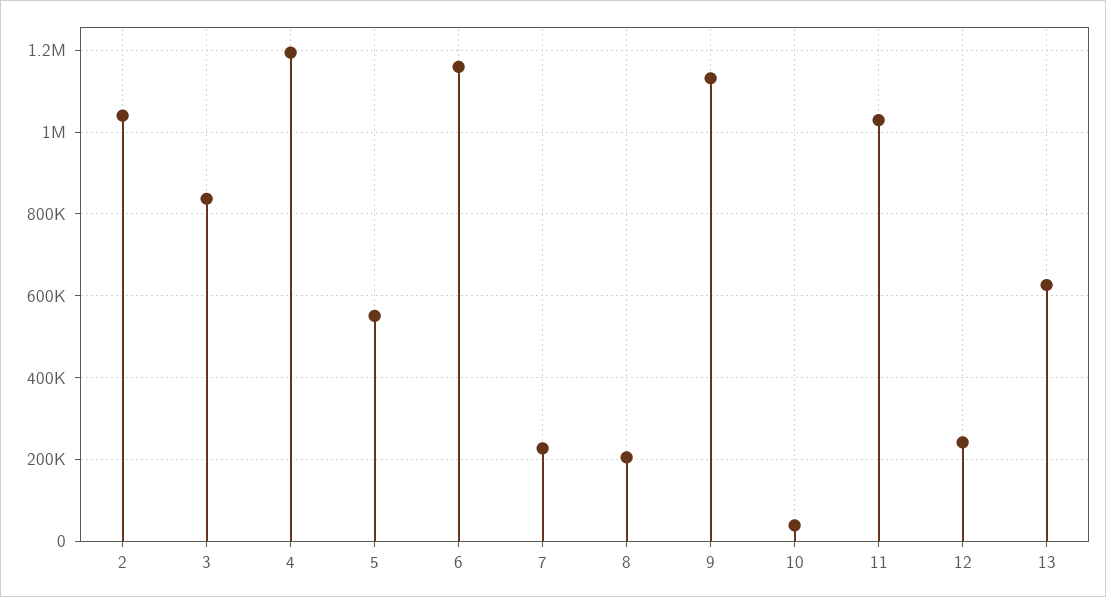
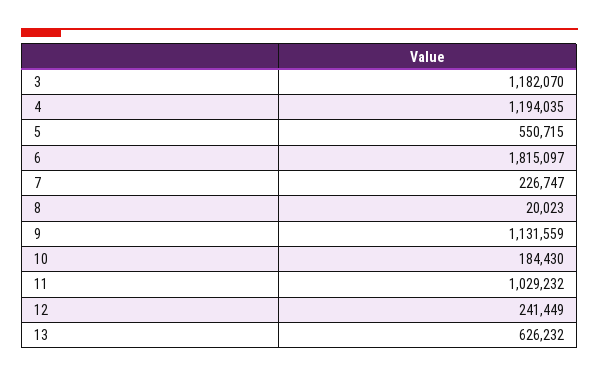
  {
-   "2": 1040000,
-   "3": 840000,
+   "3": 1182070,
    "4": 1194035,
    "5": 550715,
-   "6": 1160000,
+   "6": 1815097,
    "7": 226747,
-   "8": 200000,
+   "8": 20023,
    "9": 1131559,
-   "10": 40000,
+   "10": 184430,
    "11": 1029232,
    "12": 241449,
    "13": 626232
  }

